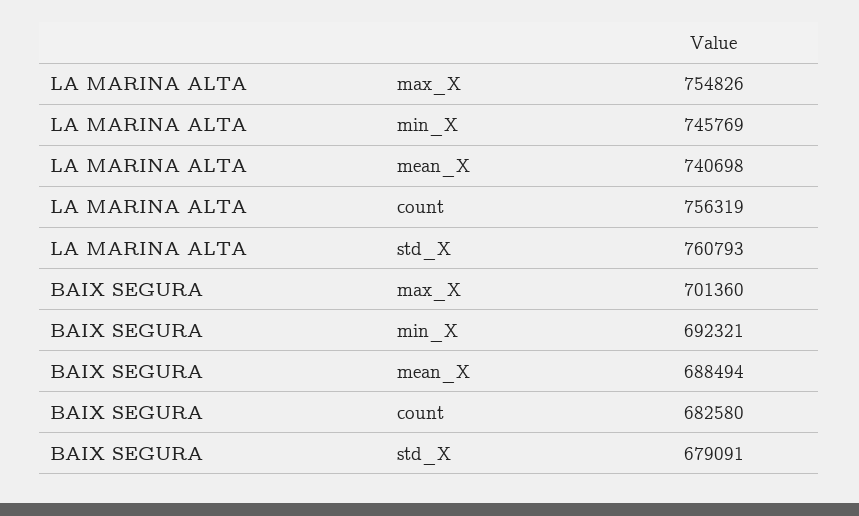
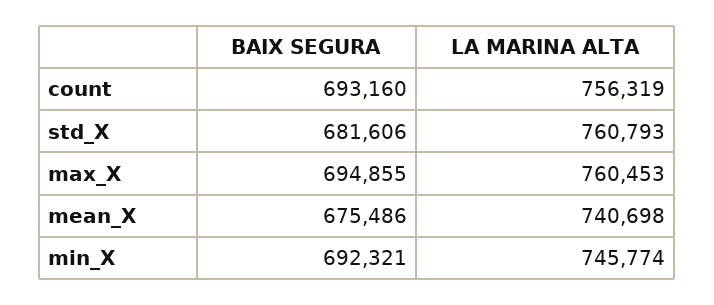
  {
    "LA MARINA ALTA": {
-     "max_X": 754826,
+     "max_X": 760453,
-     "min_X": 745769,
+     "min_X": 745774,
      "mean_X": 740698,
      "count": 756319,
      "std_X": 760793
    },
    "BAIX SEGURA": {
-     "max_X": 701360,
+     "max_X": 694855,
      "min_X": 692321,
-     "mean_X": 688494,
+     "mean_X": 675486,
-     "count": 682580,
+     "count": 693160,
-     "std_X": 679091
+     "std_X": 681606
    }
  }

